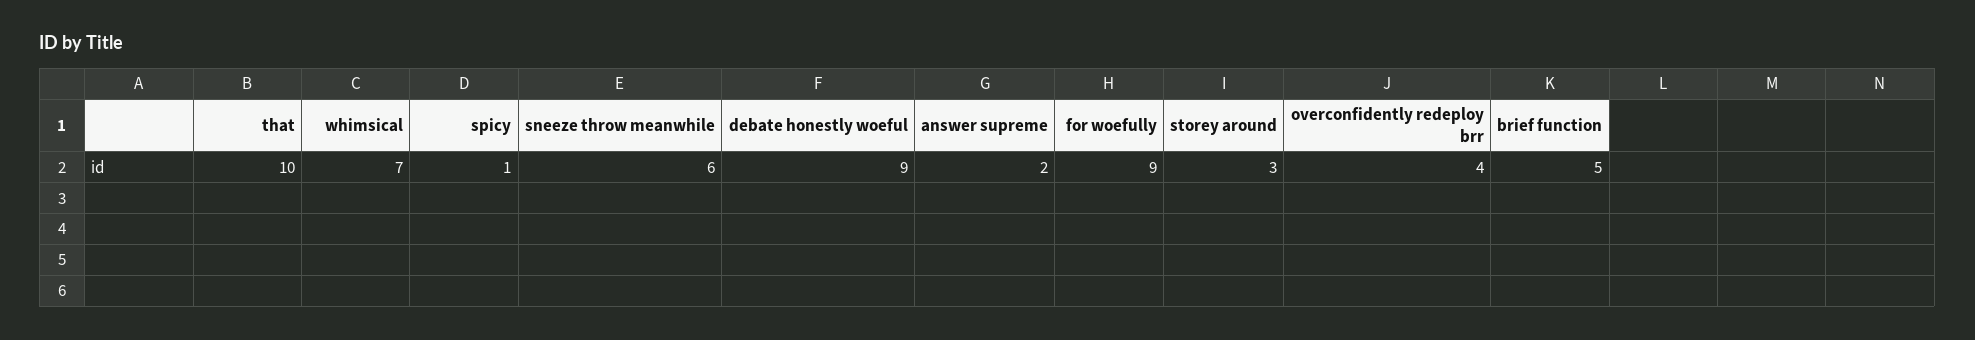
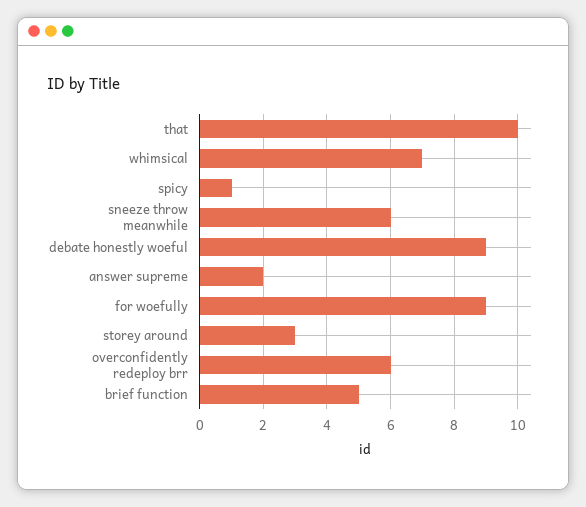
  {
    "that": 10,
    "whimsical": 7,
    "spicy": 1,
    "sneeze throw meanwhile": 6,
    "debate honestly woeful": 9,
    "answer supreme": 2,
    "for woefully": 9,
    "storey around": 3,
-   "overconfidently redeploy brr": 4,
+   "overconfidently redeploy brr": 6,
    "brief function": 5
  }

